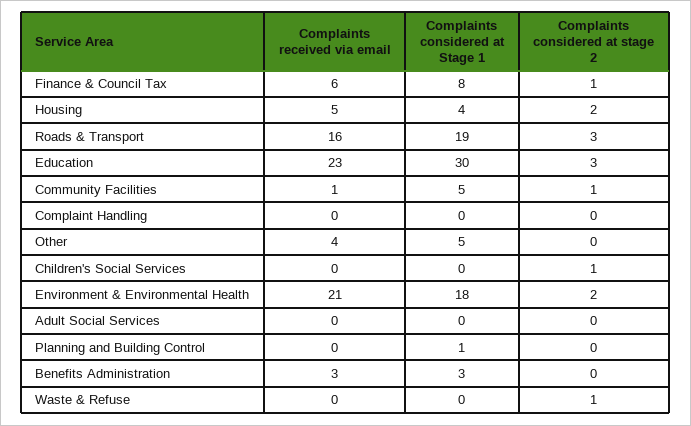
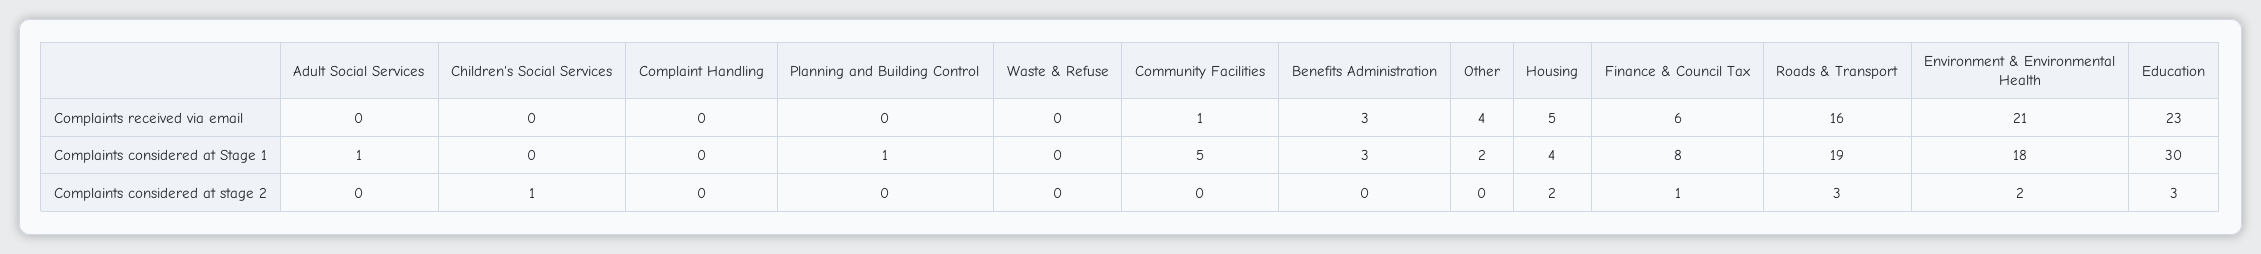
  {
    "Complaints received via email": {
      "Finance & Council Tax": 6,
      "Housing": 5,
      "Roads & Transport": 16,
      "Education": 23,
      "Community Facilities": 1,
      "Complaint Handling": 0,
      "Other": 4,
      "Children's Social Services": 0,
      "Environment & Environmental Health": 21,
      "Adult Social Services": 0,
      "Planning and Building Control": 0,
      "Benefits Administration": 3,
      "Waste & Refuse": 0
    },
    "Complaints considered at Stage 1": {
      "Finance & Council Tax": 8,
      "Housing": 4,
      "Roads & Transport": 19,
      "Education": 30,
      "Community Facilities": 5,
      "Complaint Handling": 0,
-     "Other": 5,
+     "Other": 2,
      "Children's Social Services": 0,
      "Environment & Environmental Health": 18,
-     "Adult Social Services": 0,
+     "Adult Social Services": 1,
      "Planning and Building Control": 1,
      "Benefits Administration": 3,
      "Waste & Refuse": 0
    },
    "Complaints considered at stage 2": {
      "Finance & Council Tax": 1,
      "Housing": 2,
      "Roads & Transport": 3,
      "Education": 3,
-     "Community Facilities": 1,
+     "Community Facilities": 0,
      "Complaint Handling": 0,
      "Other": 0,
      "Children's Social Services": 1,
      "Environment & Environmental Health": 2,
      "Adult Social Services": 0,
      "Planning and Building Control": 0,
      "Benefits Administration": 0,
-     "Waste & Refuse": 1
+     "Waste & Refuse": 0
    }
  }

